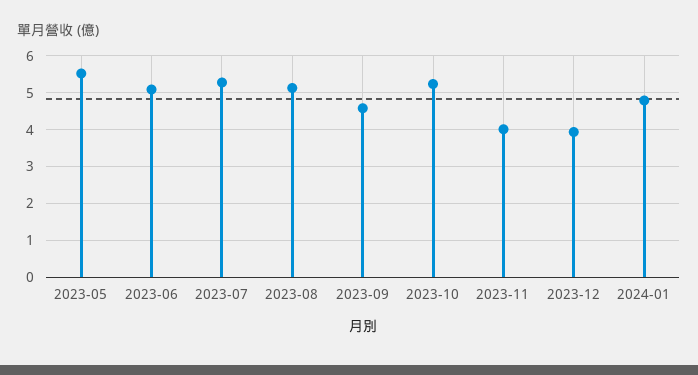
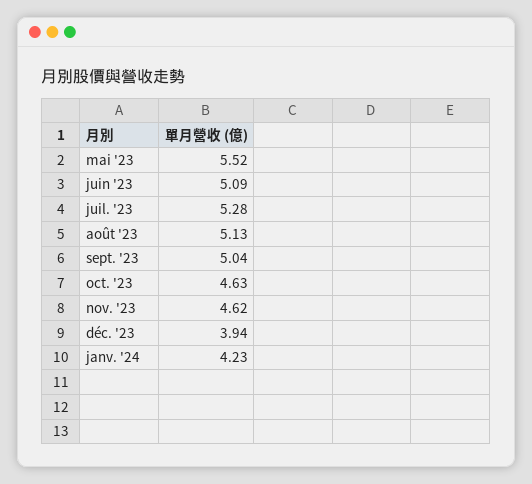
  {
    "2023-05": 5.52,
    "2023-06": 5.09,
    "2023-07": 5.28,
    "2023-08": 5.13,
-   "2023-09": 4.6,
+   "2023-09": 5.04,
-   "2023-10": 5.2,
+   "2023-10": 4.63,
-   "2023-11": 4,
+   "2023-11": 4.62,
    "2023-12": 3.94,
-   "2024-01": 4.8
+   "2024-01": 4.23
  }

